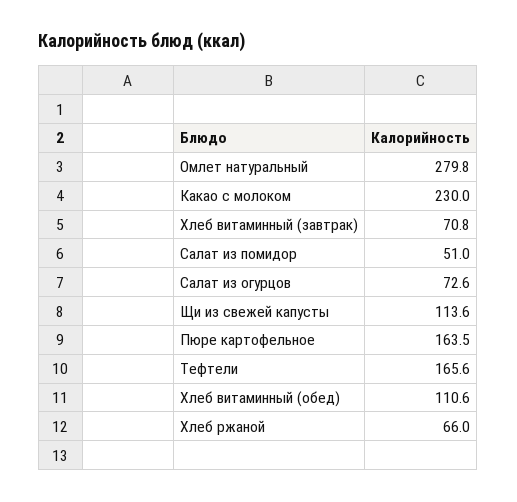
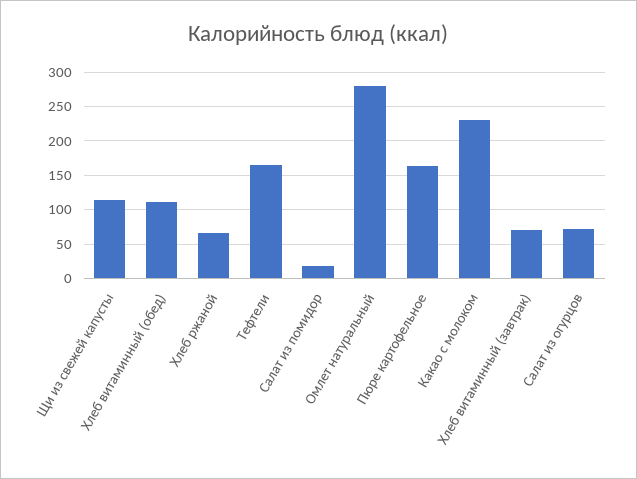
  {
    "Омлет натуральный": 279.8,
    "Какао с молоком": 230,
    "Хлеб витаминный (завтрак)": 70.8,
-   "Салат из помидор": 51,
+   "Салат из помидор": 20,
    "Салат из огурцов": 72.6,
    "Щи из свежей капусты": 113.6,
    "Пюре картофельное": 163.5,
    "Тефтели": 165.6,
    "Хлеб витаминный (обед)": 110.6,
    "Хлеб ржаной": 66
  }

